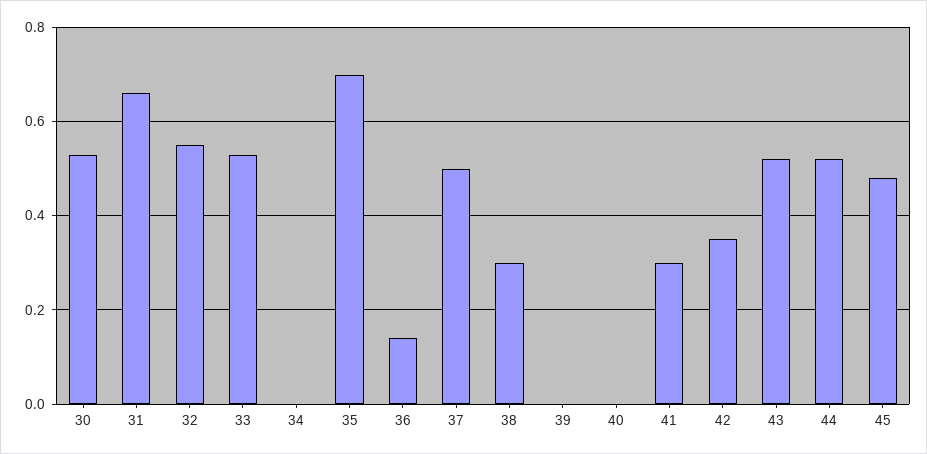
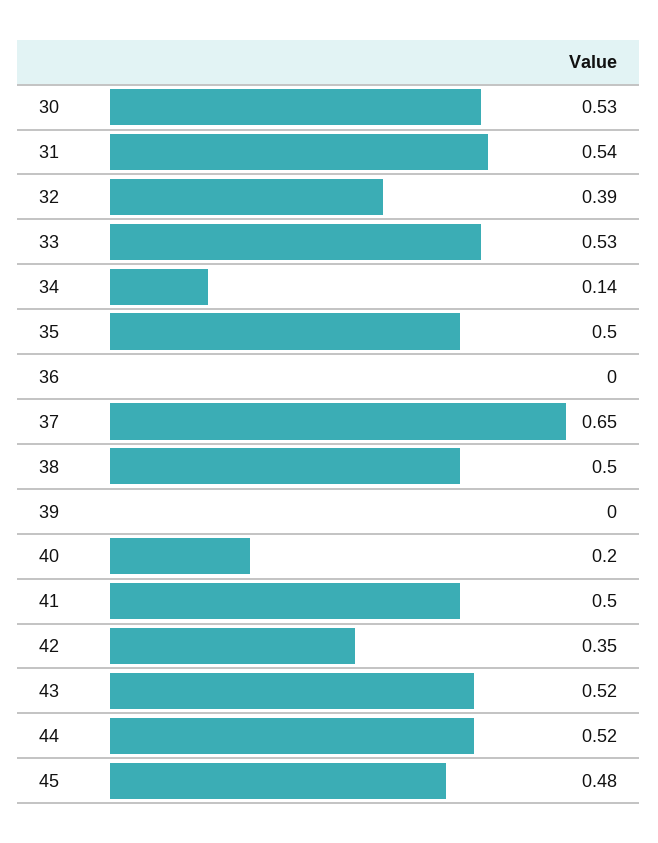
  {
    "30": 0.53,
-   "31": 0.65,
+   "31": 0.54,
-   "32": 0.55,
+   "32": 0.39,
    "33": 0.53,
-   "34": 0,
+   "34": 0.14,
-   "35": 0.7,
+   "35": 0.5,
-   "36": 0.15,
+   "36": 0,
-   "37": 0.5,
+   "37": 0.65,
-   "38": 0.3,
+   "38": 0.5,
    "39": 0,
-   "40": 0,
+   "40": 0.2,
-   "41": 0.3,
+   "41": 0.5,
    "42": 0.35,
    "43": 0.52,
    "44": 0.52,
    "45": 0.48
  }

